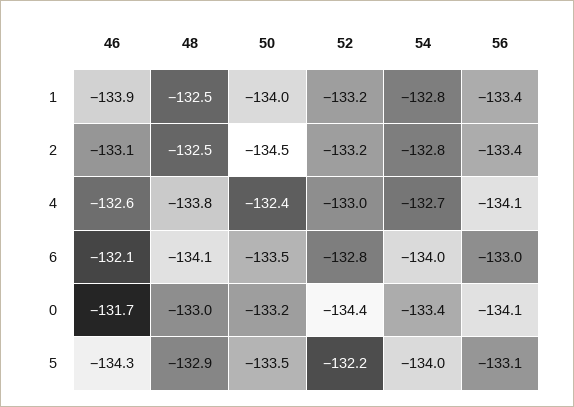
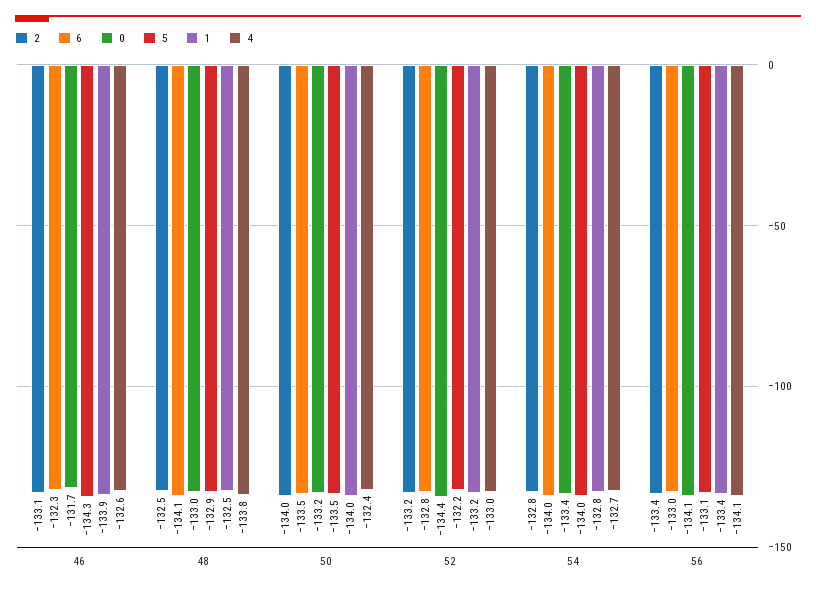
  {
    "1": {
      "46": -133.9,
      "48": -132.5,
      "50": -134,
      "52": -133.2,
      "54": -132.8,
      "56": -133.4
    },
    "2": {
      "46": -133.1,
      "48": -132.5,
-     "50": -134.5,
+     "50": -134,
      "52": -133.2,
      "54": -132.8,
      "56": -133.4
    },
    "4": {
      "46": -132.6,
      "48": -133.8,
      "50": -132.4,
      "52": -133,
      "54": -132.7,
      "56": -134.1
    },
    "6": {
-     "46": -132.1,
+     "46": -132.3,
      "48": -134.1,
      "50": -133.5,
      "52": -132.8,
      "54": -134,
      "56": -133
    },
    "0": {
      "46": -131.7,
      "48": -133,
      "50": -133.2,
      "52": -134.4,
      "54": -133.4,
      "56": -134.1
    },
    "5": {
      "46": -134.3,
      "48": -132.9,
      "50": -133.5,
      "52": -132.2,
      "54": -134,
      "56": -133.1
    }
  }

